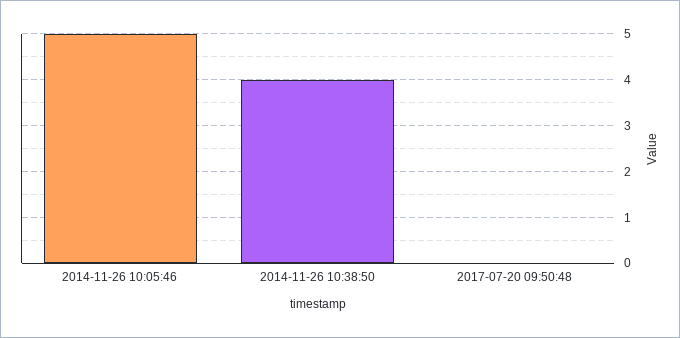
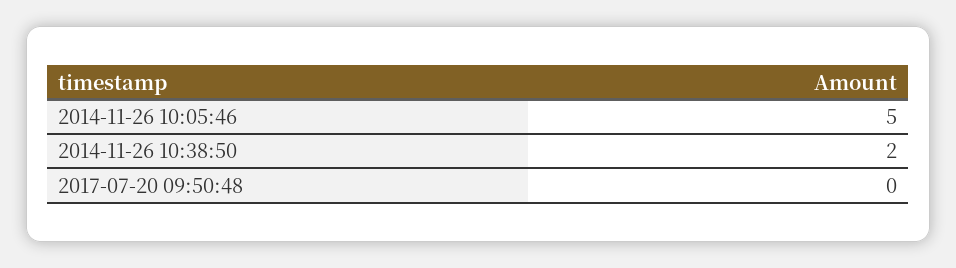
  {
    "2014-11-26 10:05:46": 5,
-   "2014-11-26 10:38:50": 4,
+   "2014-11-26 10:38:50": 2,
    "2017-07-20 09:50:48": 0
  }

